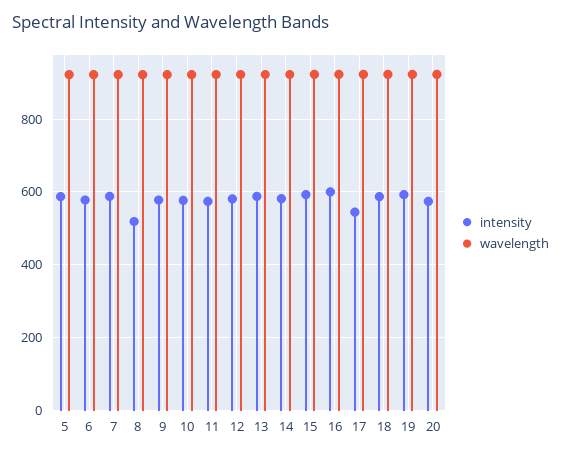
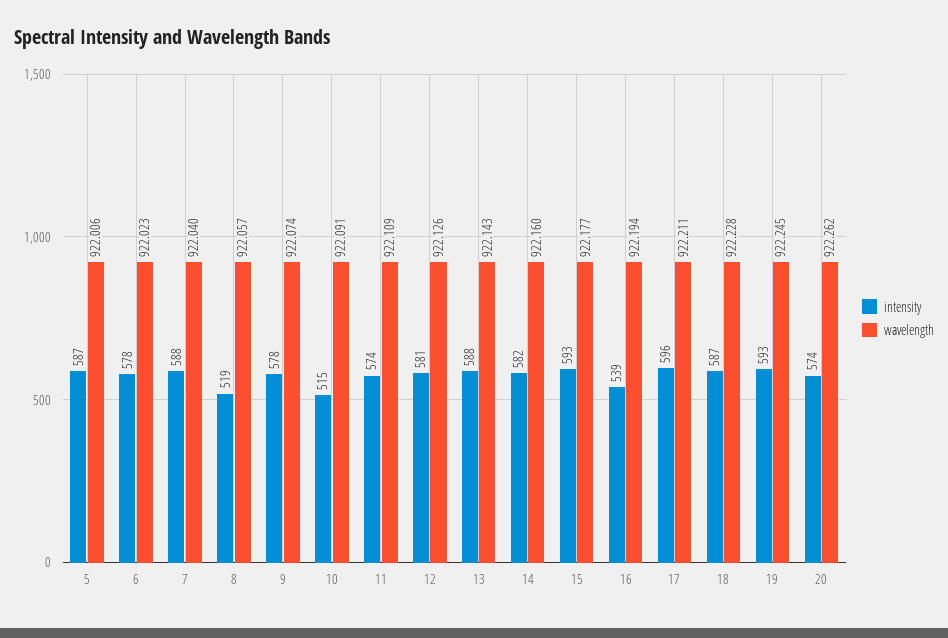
  {
    "intensity": {
      "5": 587,
      "6": 578,
      "7": 588,
      "8": 519,
      "9": 578,
-     "10": 580,
+     "10": 515,
      "11": 574,
      "12": 581,
      "13": 588,
      "14": 582,
      "15": 593,
-     "16": 600,
+     "16": 539,
-     "17": 540,
+     "17": 596,
      "18": 587,
      "19": 593,
      "20": 574
    },
    "wavelength": {
      "5": 922.006,
      "6": 922.023,
      "7": 922.04,
      "8": 922.057,
      "9": 922.074,
      "10": 922.091,
      "11": 922.109,
      "12": 922.126,
      "13": 922.143,
      "14": 922.16,
      "15": 922.177,
      "16": 922.194,
      "17": 922.211,
      "18": 922.228,
      "19": 922.245,
      "20": 922.262
    }
  }

